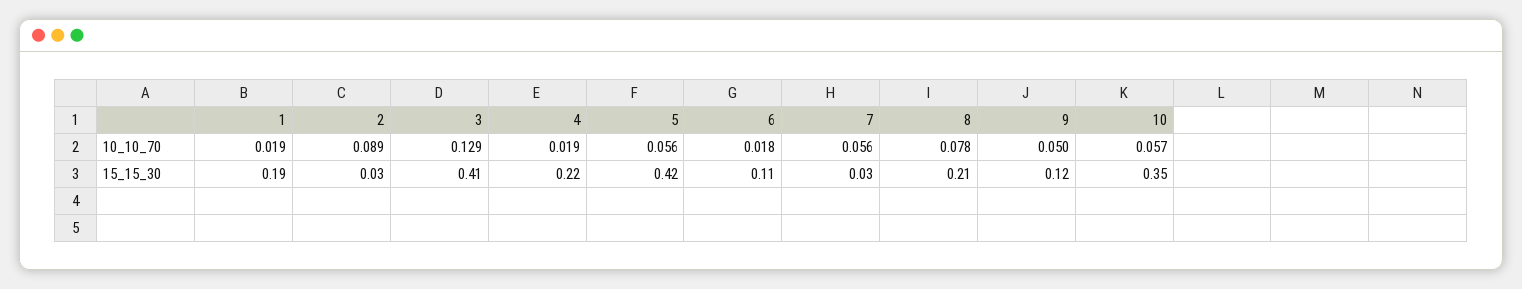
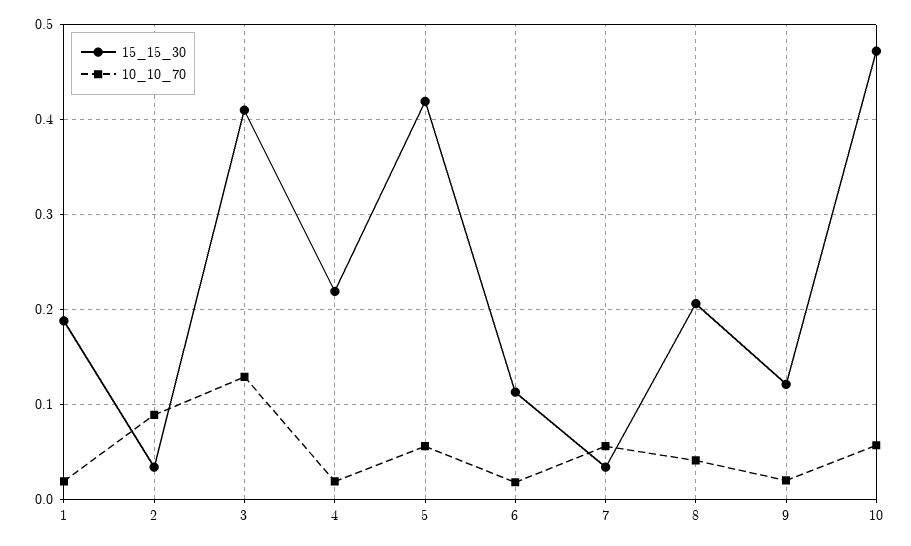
  {
    "10_10_70": {
      "1": 0.019,
      "2": 0.089,
      "3": 0.129,
      "4": 0.019,
      "5": 0.056,
      "6": 0.018,
      "7": 0.056,
-     "8": 0.078,
+     "8": 0.04,
-     "9": 0.05,
+     "9": 0.02,
      "10": 0.057
    },
    "15_15_30": {
      "1": 0.19,
      "2": 0.03,
      "3": 0.41,
      "4": 0.22,
      "5": 0.42,
      "6": 0.11,
      "7": 0.03,
      "8": 0.21,
      "9": 0.12,
-     "10": 0.35
+     "10": 0.47
    }
  }

